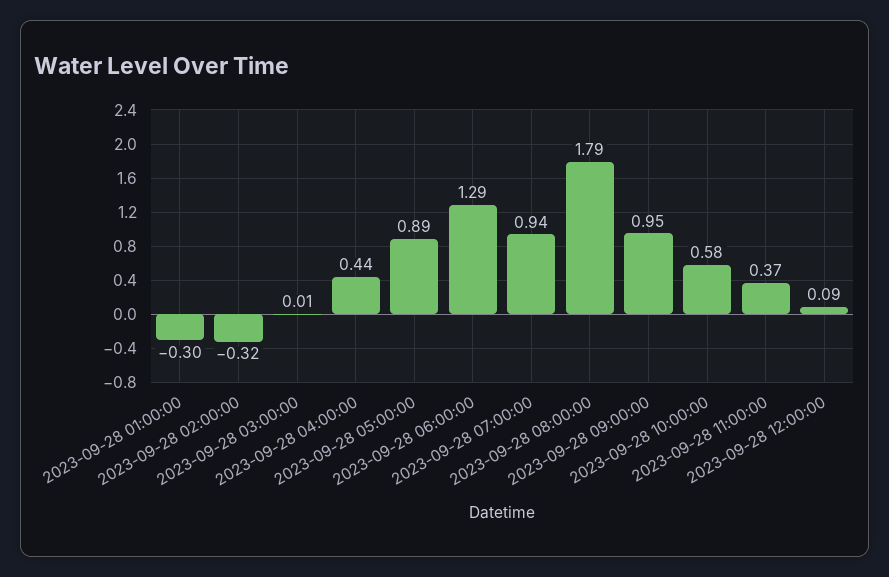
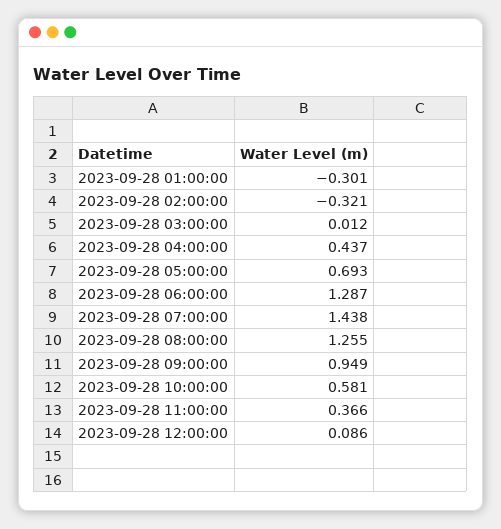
  {
    "2023-09-28 01:00:00": -0.301,
    "2023-09-28 02:00:00": -0.321,
    "2023-09-28 03:00:00": 0.012,
    "2023-09-28 04:00:00": 0.437,
-   "2023-09-28 05:00:00": 0.89,
+   "2023-09-28 05:00:00": 0.693,
    "2023-09-28 06:00:00": 1.287,
-   "2023-09-28 07:00:00": 0.94,
+   "2023-09-28 07:00:00": 1.438,
-   "2023-09-28 08:00:00": 1.79,
+   "2023-09-28 08:00:00": 1.255,
    "2023-09-28 09:00:00": 0.949,
    "2023-09-28 10:00:00": 0.581,
    "2023-09-28 11:00:00": 0.366,
    "2023-09-28 12:00:00": 0.086
  }

